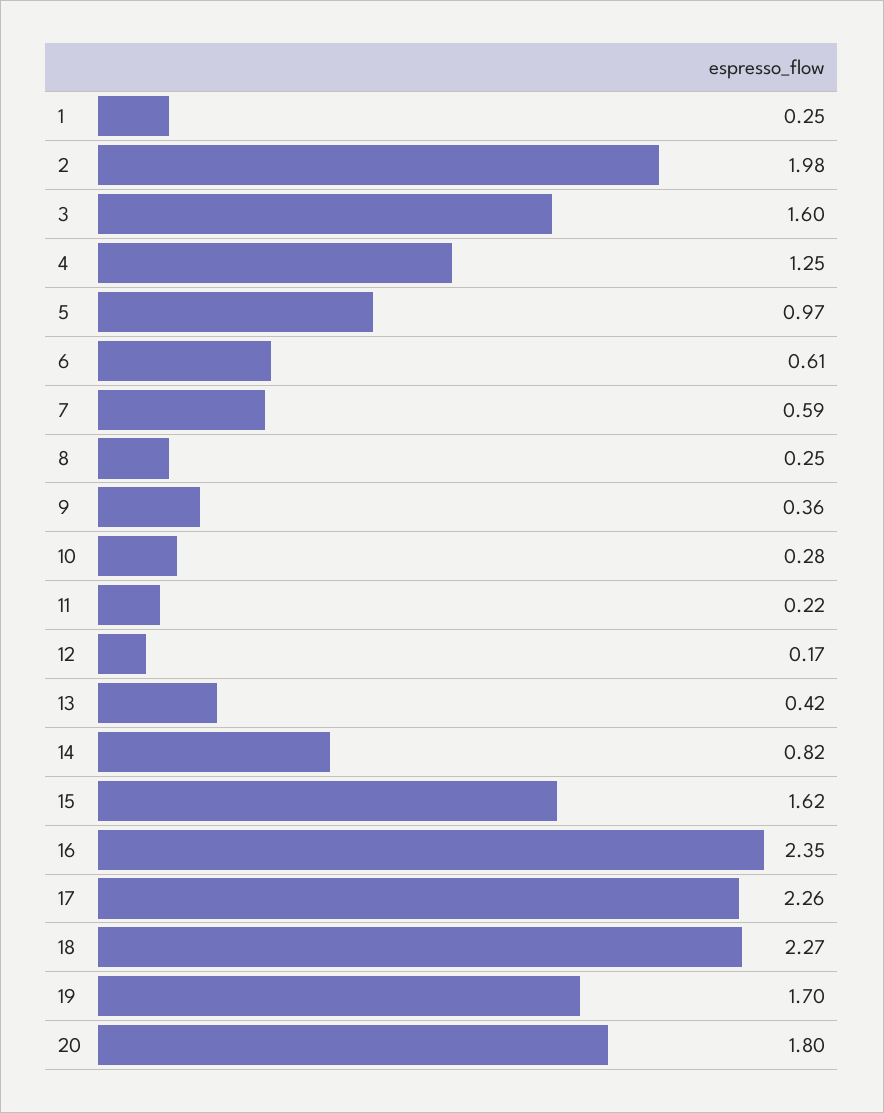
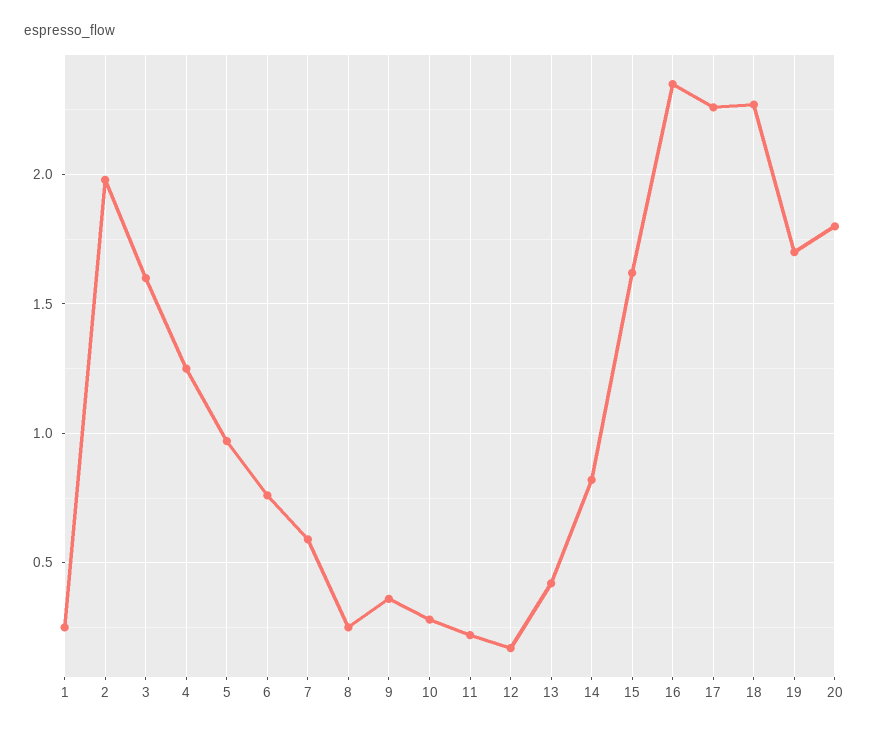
  {
    "1": 0.25,
    "2": 1.98,
    "3": 1.6,
    "4": 1.25,
    "5": 0.97,
-   "6": 0.61,
+   "6": 0.75,
    "7": 0.59,
    "8": 0.25,
    "9": 0.36,
    "10": 0.28,
    "11": 0.22,
    "12": 0.17,
    "13": 0.42,
    "14": 0.82,
    "15": 1.62,
    "16": 2.35,
    "17": 2.26,
    "18": 2.27,
    "19": 1.7,
    "20": 1.8
  }

